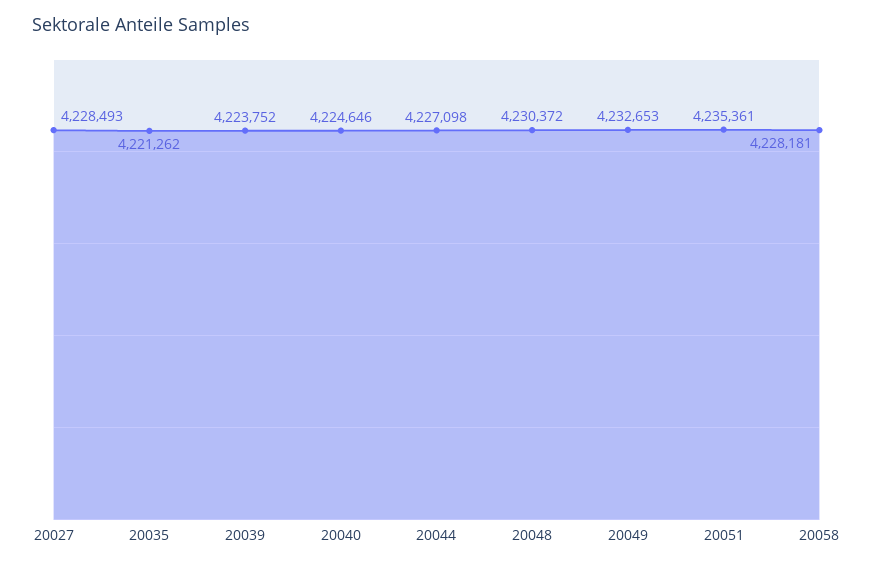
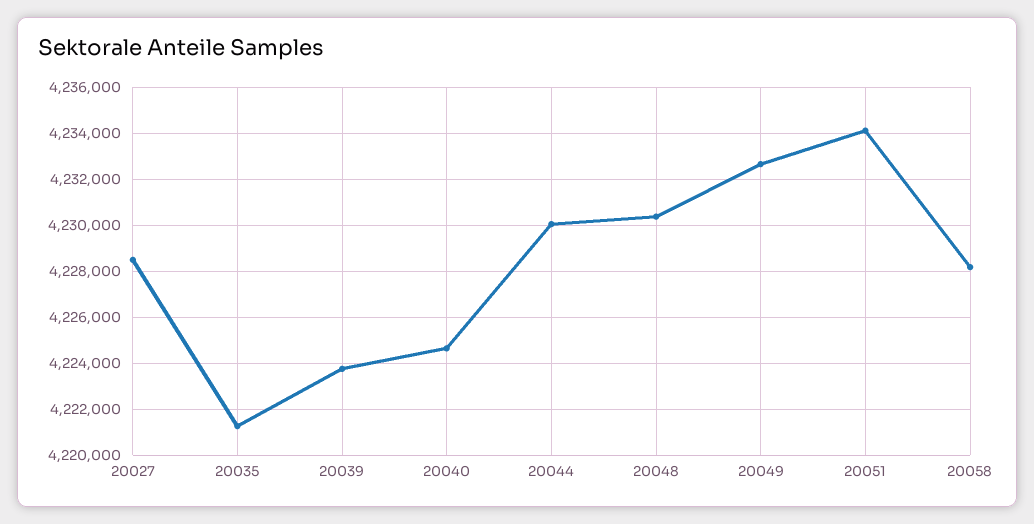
  {
    "20027": 4228493,
    "20035": 4221262,
    "20039": 4223752,
    "20040": 4224646,
-   "20044": 4227098,
+   "20044": 4230000,
    "20048": 4230372,
    "20049": 4232653,
-   "20051": 4235361,
+   "20051": 4234000,
    "20058": 4228181
  }

